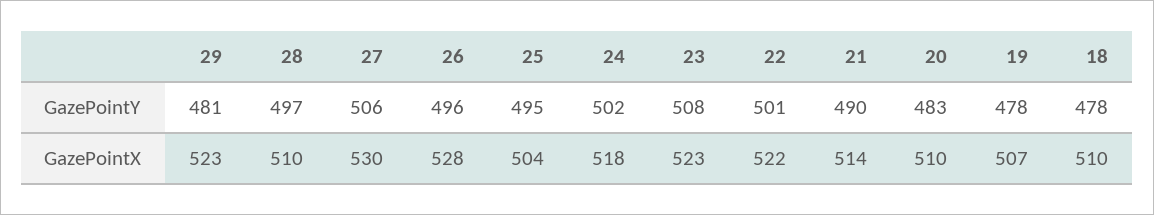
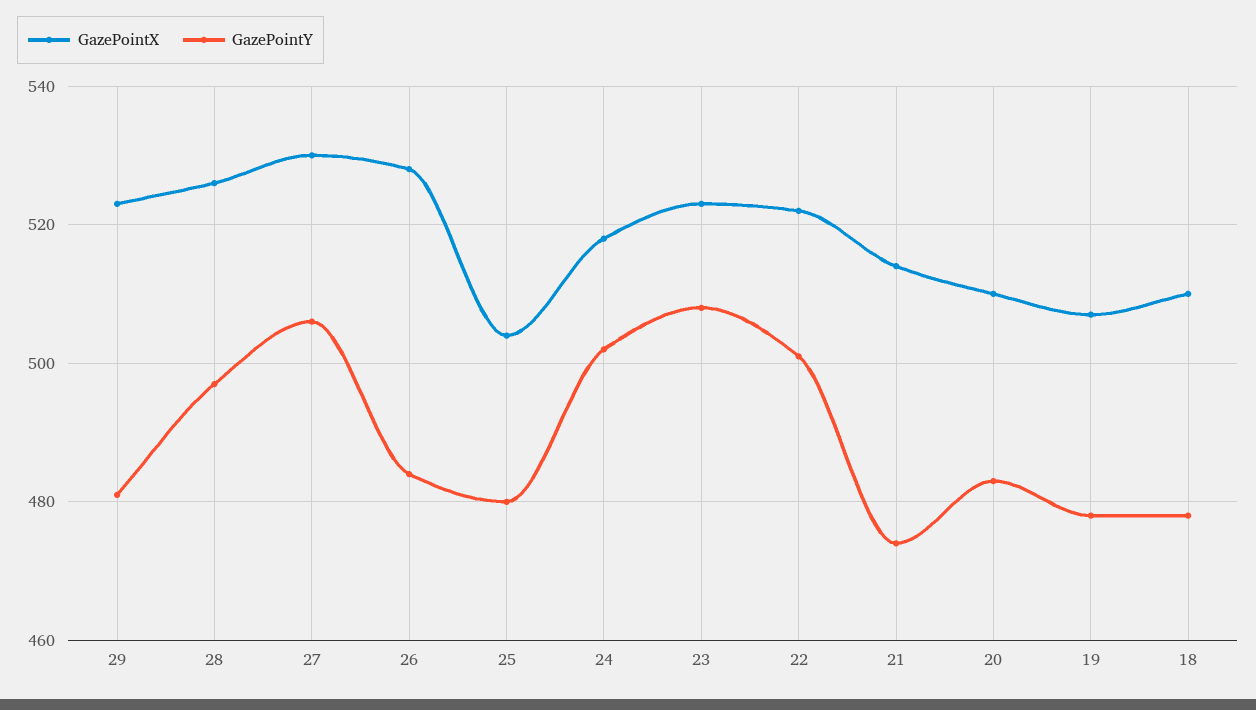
  {
    "GazePointY": {
      "29": 481,
      "28": 497,
      "27": 506,
-     "26": 496,
+     "26": 485,
-     "25": 495,
+     "25": 480,
      "24": 502,
      "23": 508,
      "22": 501,
-     "21": 490,
+     "21": 475,
      "20": 483,
      "19": 478,
      "18": 478
    },
    "GazePointX": {
      "29": 523,
-     "28": 510,
+     "28": 525,
      "27": 530,
      "26": 528,
      "25": 504,
      "24": 518,
      "23": 523,
      "22": 522,
      "21": 514,
      "20": 510,
      "19": 507,
      "18": 510
    }
  }

